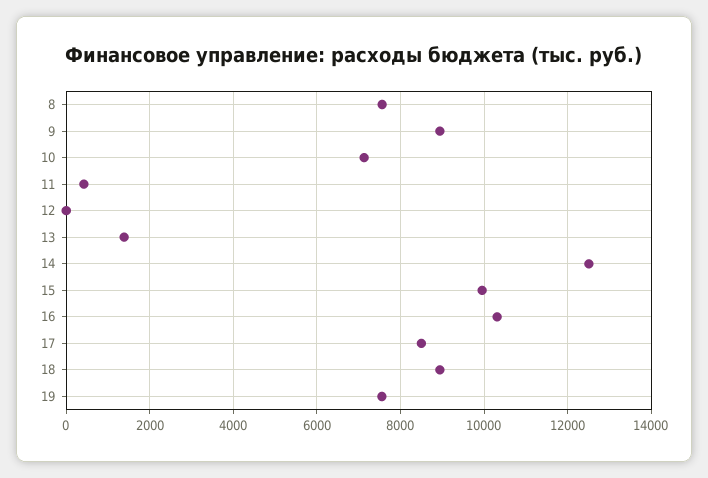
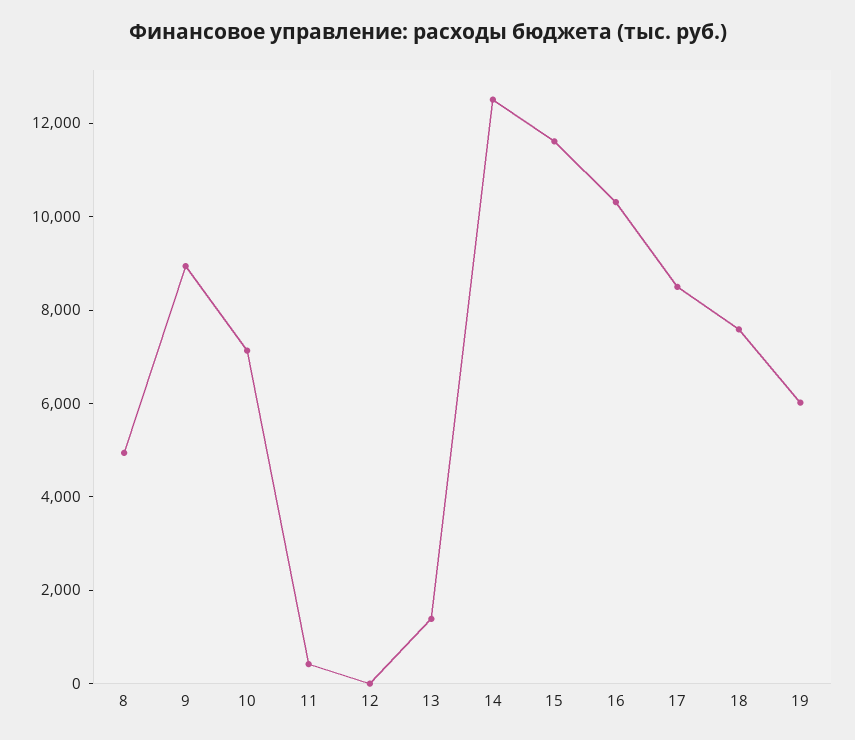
  {
-   "8": 7600,
+   "8": 5000,
    "9": 9000,
    "10": 7200,
    "11": 400,
    "12": 0,
    "13": 1400,
    "14": 12600,
-   "15": 10000,
+   "15": 11500,
    "16": 10400,
    "17": 8400,
-   "18": 9000,
+   "18": 7500,
-   "19": 7600
+   "19": 6000
  }

